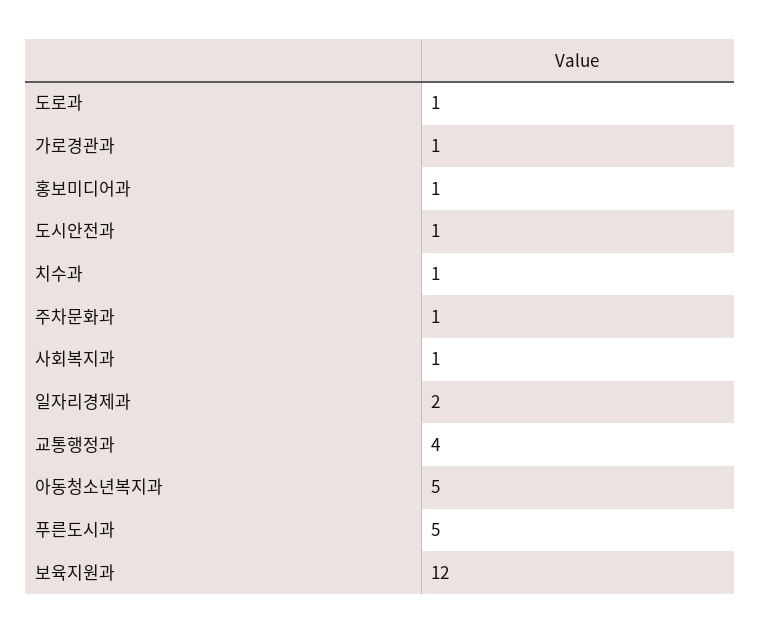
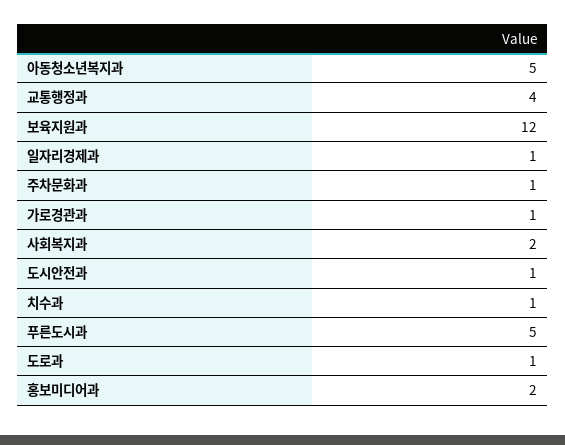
  {
    "도로과": 1,
    "가로경관과": 1,
-   "홍보미디어과": 1,
+   "홍보미디어과": 2,
    "도시안전과": 1,
    "치수과": 1,
    "주차문화과": 1,
-   "사회복지과": 1,
+   "사회복지과": 2,
-   "일자리경제과": 2,
+   "일자리경제과": 1,
    "교통행정과": 4,
    "아동청소년복지과": 5,
    "푸른도시과": 5,
    "보육지원과": 12
  }

